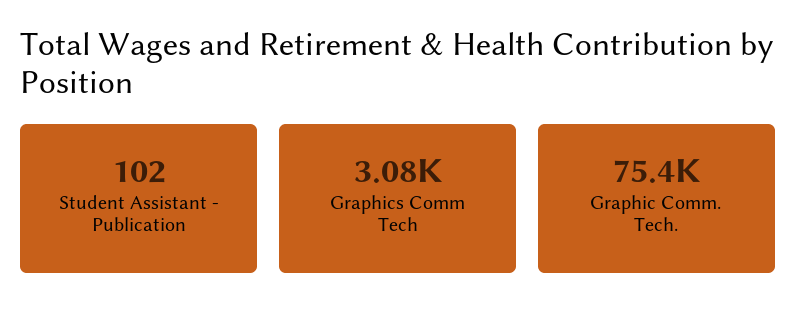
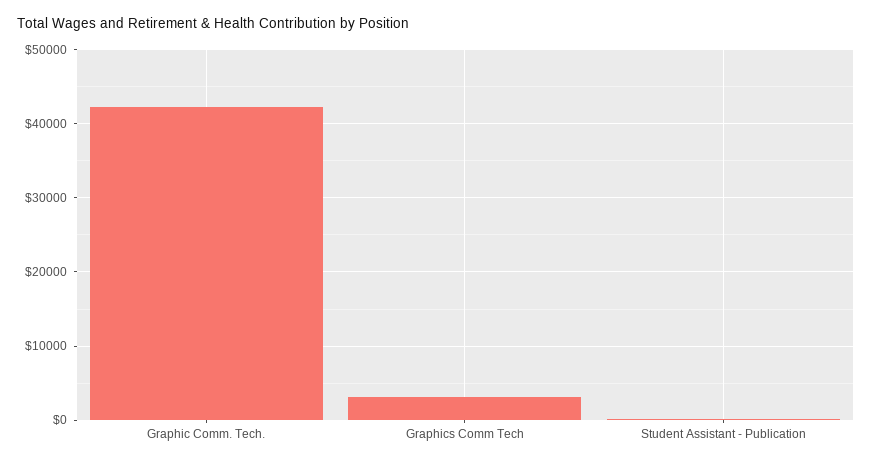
  {
    "Student Assistant - Publication": 102,
    "Graphics Comm Tech": 3080,
-   "Graphic Comm. Tech.": 75400
+   "Graphic Comm. Tech.": 42000
  }

